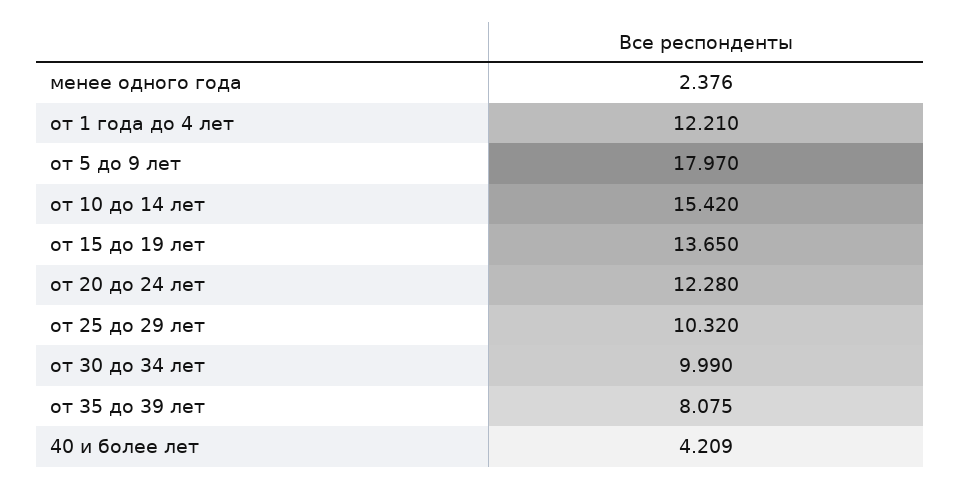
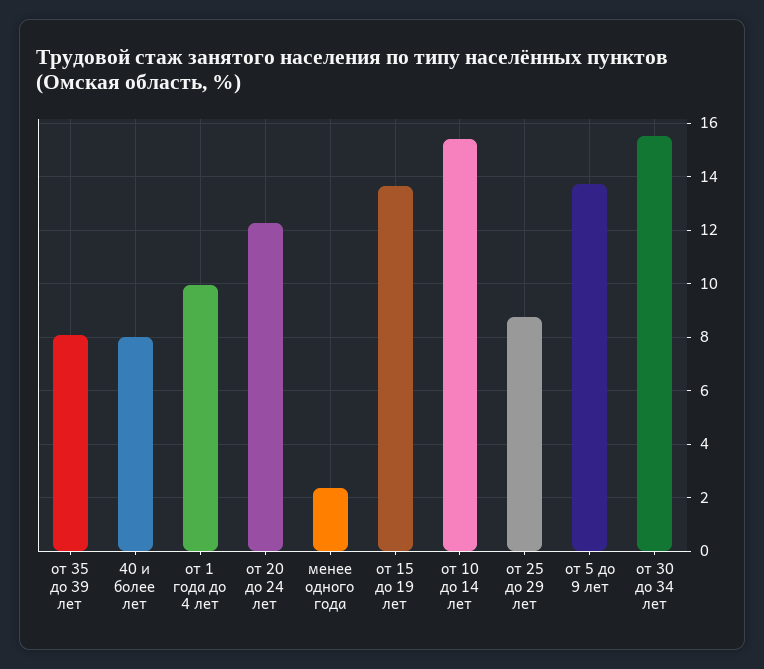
  {
    "менее одного года": 2.376,
-   "от 1 года до 4 лет": 12.21,
+   "от 1 года до 4 лет": 10,
-   "от 5 до 9 лет": 17.97,
+   "от 5 до 9 лет": 13.75,
    "от 10 до 14 лет": 15.42,
    "от 15 до 19 лет": 13.65,
    "от 20 до 24 лет": 12.28,
-   "от 25 до 29 лет": 10.32,
+   "от 25 до 29 лет": 8.75,
-   "от 30 до 34 лет": 9.99,
+   "от 30 до 34 лет": 15.5,
    "от 35 до 39 лет": 8.075,
-   "40 и более лет": 4.209
+   "40 и более лет": 8
  }

